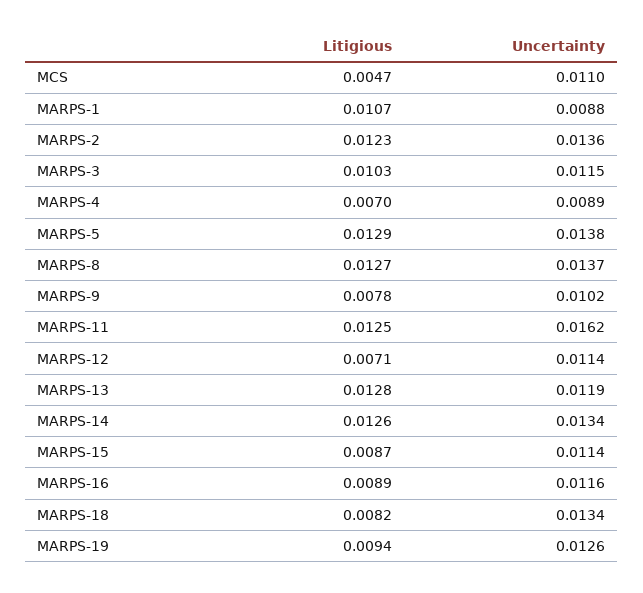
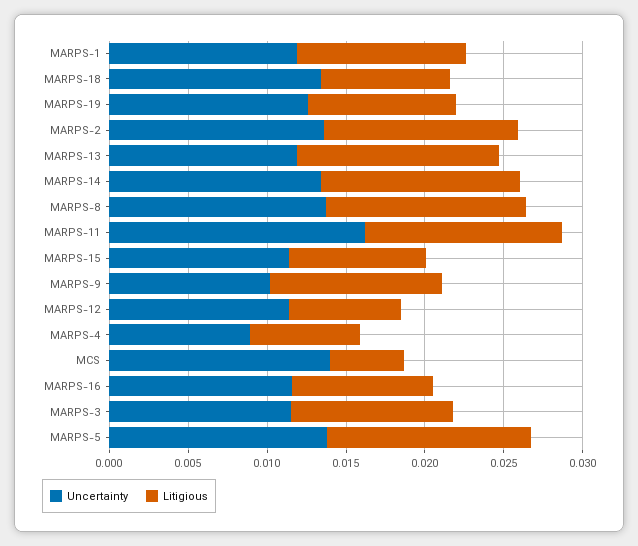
  {
    "Litigious": {
      "MCS": 0.0047,
      "MARPS-1": 0.0107,
      "MARPS-2": 0.0123,
      "MARPS-3": 0.0103,
      "MARPS-4": 0.007,
      "MARPS-5": 0.0129,
      "MARPS-8": 0.0127,
-     "MARPS-9": 0.0078,
+     "MARPS-9": 0.011,
      "MARPS-11": 0.0125,
      "MARPS-12": 0.0071,
      "MARPS-13": 0.0128,
      "MARPS-14": 0.0126,
      "MARPS-15": 0.0087,
      "MARPS-16": 0.0089,
      "MARPS-18": 0.0082,
      "MARPS-19": 0.0094
    },
    "Uncertainty": {
-     "MCS": 0.011,
+     "MCS": 0.014,
-     "MARPS-1": 0.0088,
+     "MARPS-1": 0.012,
      "MARPS-2": 0.0136,
      "MARPS-3": 0.0115,
      "MARPS-4": 0.0089,
      "MARPS-5": 0.0138,
      "MARPS-8": 0.0137,
      "MARPS-9": 0.0102,
      "MARPS-11": 0.0162,
      "MARPS-12": 0.0114,
      "MARPS-13": 0.0119,
      "MARPS-14": 0.0134,
      "MARPS-15": 0.0114,
      "MARPS-16": 0.0116,
      "MARPS-18": 0.0134,
      "MARPS-19": 0.0126
    }
  }

